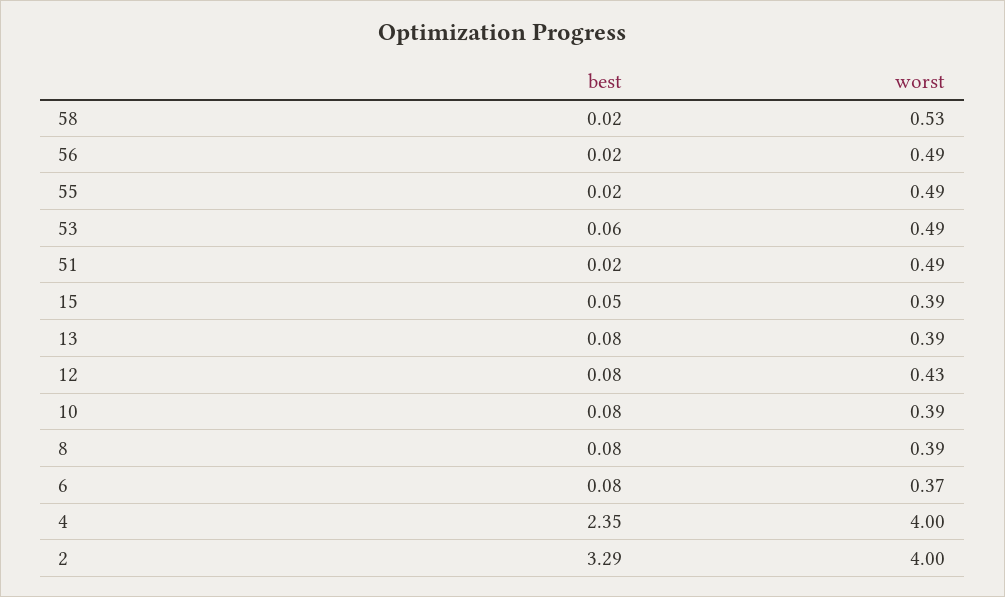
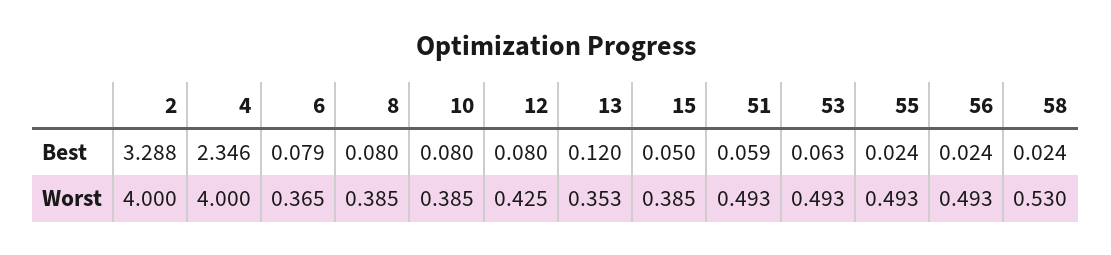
  {
    "best": {
      "58": 0.024,
      "56": 0.024,
      "55": 0.024,
      "53": 0.063,
-     "51": 0.02,
+     "51": 0.059,
      "15": 0.05,
-     "13": 0.08,
+     "13": 0.12,
      "12": 0.08,
      "10": 0.08,
      "8": 0.08,
      "6": 0.079,
      "4": 2.346,
      "2": 3.288
    },
    "worst": {
      "58": 0.53,
      "56": 0.493,
      "55": 0.493,
      "53": 0.493,
      "51": 0.493,
      "15": 0.385,
-     "13": 0.39,
+     "13": 0.353,
      "12": 0.425,
      "10": 0.385,
      "8": 0.385,
      "6": 0.365,
      "4": 4,
      "2": 4
    }
  }

